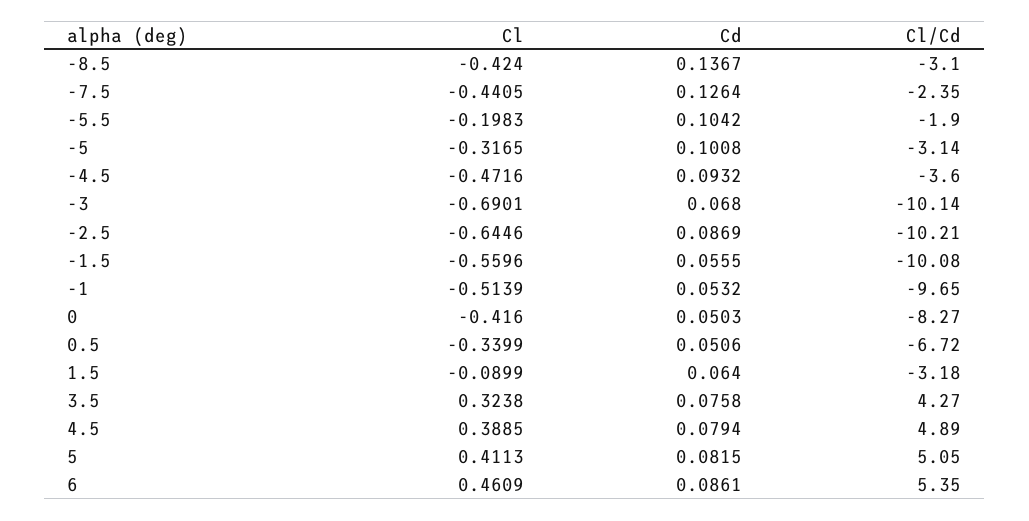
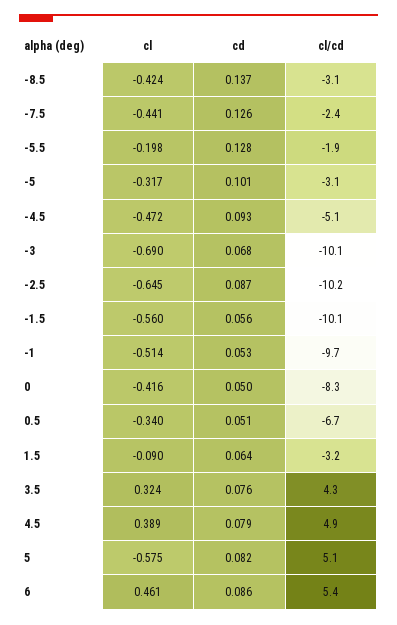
  {
    "Cl": {
      "-8.5": -0.424,
      "-7.5": -0.4405,
      "-5.5": -0.1983,
      "-5": -0.3165,
      "-4.5": -0.4716,
      "-3": -0.6901,
      "-2.5": -0.6446,
      "-1.5": -0.5596,
      "-1": -0.5139,
      "0": -0.416,
      "0.5": -0.3399,
      "1.5": -0.0899,
      "3.5": 0.3238,
      "4.5": 0.3885,
-     "5": 0.4113,
+     "5": -0.575,
      "6": 0.4609
    },
    "Cd": {
      "-8.5": 0.1367,
      "-7.5": 0.1264,
-     "-5.5": 0.1042,
+     "-5.5": 0.128,
      "-5": 0.1008,
      "-4.5": 0.0932,
      "-3": 0.068,
      "-2.5": 0.0869,
      "-1.5": 0.0555,
      "-1": 0.0532,
      "0": 0.0503,
      "0.5": 0.0506,
      "1.5": 0.064,
      "3.5": 0.0758,
      "4.5": 0.0794,
      "5": 0.0815,
      "6": 0.0861
    },
    "Cl/Cd": {
      "-8.5": -3.1,
      "-7.5": -2.35,
      "-5.5": -1.9,
      "-5": -3.14,
-     "-4.5": -3.6,
+     "-4.5": -5.1,
      "-3": -10.14,
      "-2.5": -10.21,
      "-1.5": -10.08,
      "-1": -9.65,
      "0": -8.27,
      "0.5": -6.72,
      "1.5": -3.18,
      "3.5": 4.27,
      "4.5": 4.89,
      "5": 5.05,
      "6": 5.35
    }
  }

